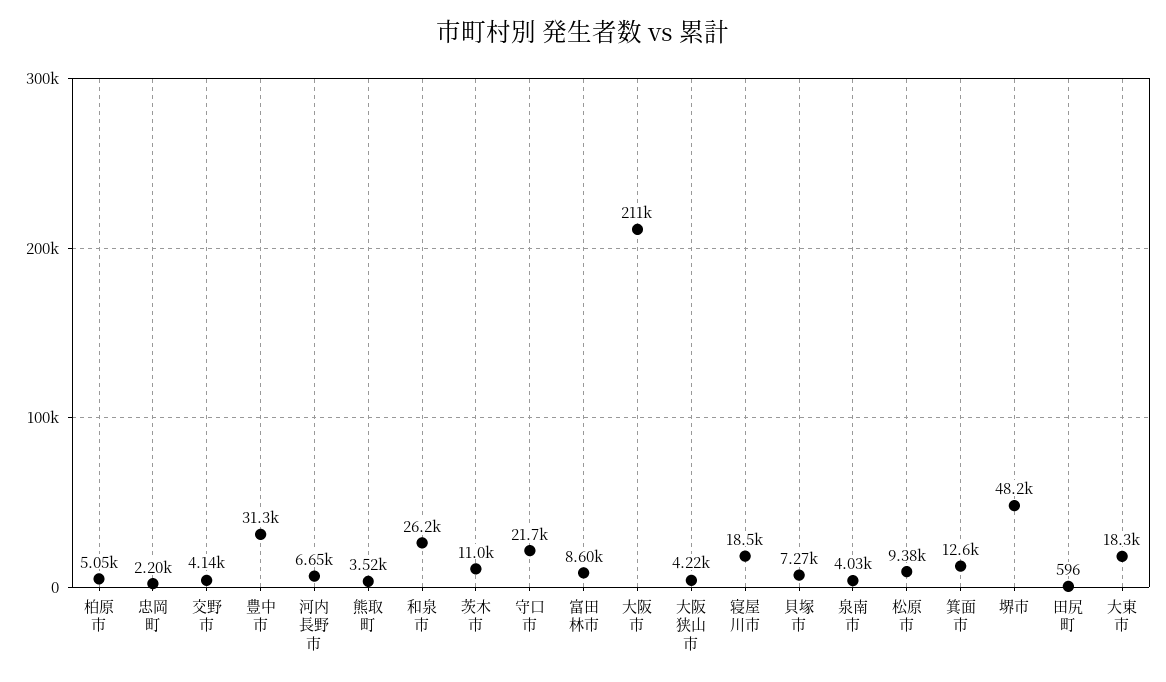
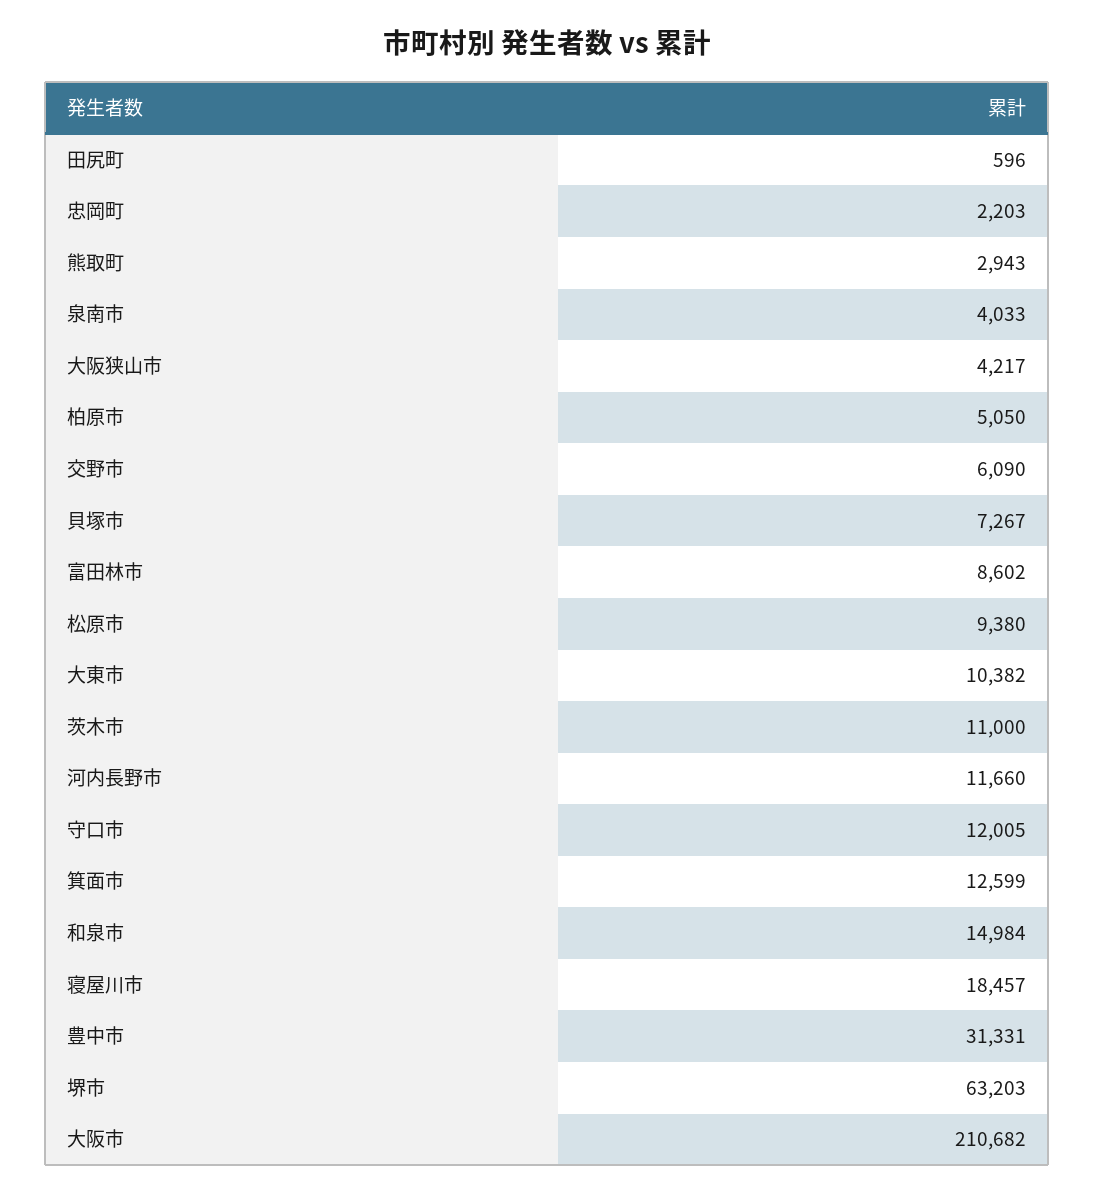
  {
    "柏原市": 5050,
    "忠岡町": 2203,
-   "交野市": 4140,
+   "交野市": 6090,
    "豊中市": 31331,
-   "河内長野市": 6650,
+   "河内長野市": 11660,
-   "熊取町": 3520,
+   "熊取町": 2943,
-   "和泉市": 26200,
+   "和泉市": 14984,
    "茨木市": 11000,
-   "守口市": 21700,
+   "守口市": 12005,
    "富田林市": 8602,
    "大阪市": 210682,
    "大阪狭山市": 4217,
    "寝屋川市": 18457,
    "貝塚市": 7267,
    "泉南市": 4033,
    "松原市": 9380,
    "箕面市": 12599,
-   "堺市": 48200,
+   "堺市": 63203,
    "田尻町": 596,
-   "大東市": 18300
+   "大東市": 10382
  }

